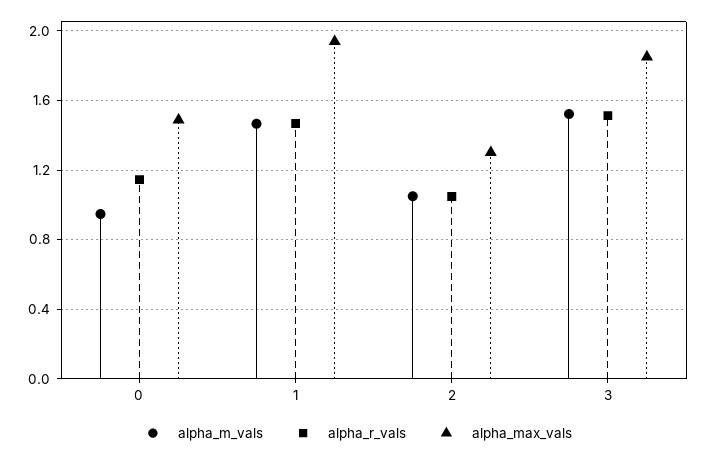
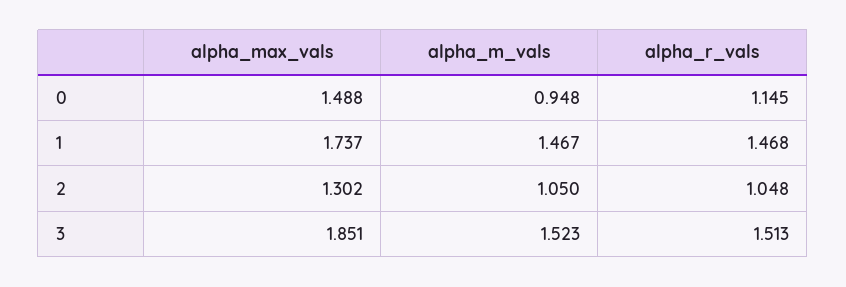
  {
    "alpha_m_vals": {
      "0": 0.948,
      "1": 1.467,
      "2": 1.05,
      "3": 1.523
    },
    "alpha_r_vals": {
      "0": 1.145,
      "1": 1.468,
      "2": 1.048,
      "3": 1.513
    },
    "alpha_max_vals": {
      "0": 1.488,
-     "1": 1.95,
+     "1": 1.737,
      "2": 1.302,
      "3": 1.851
    }
  }

